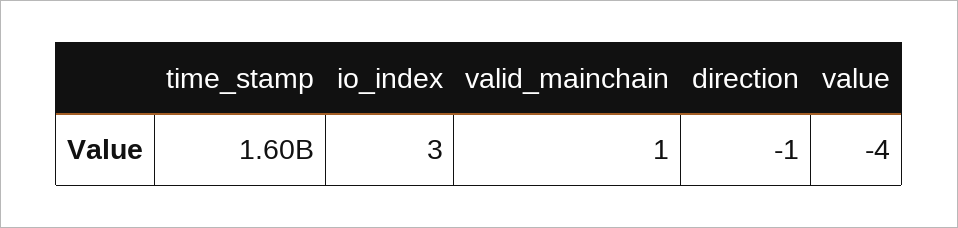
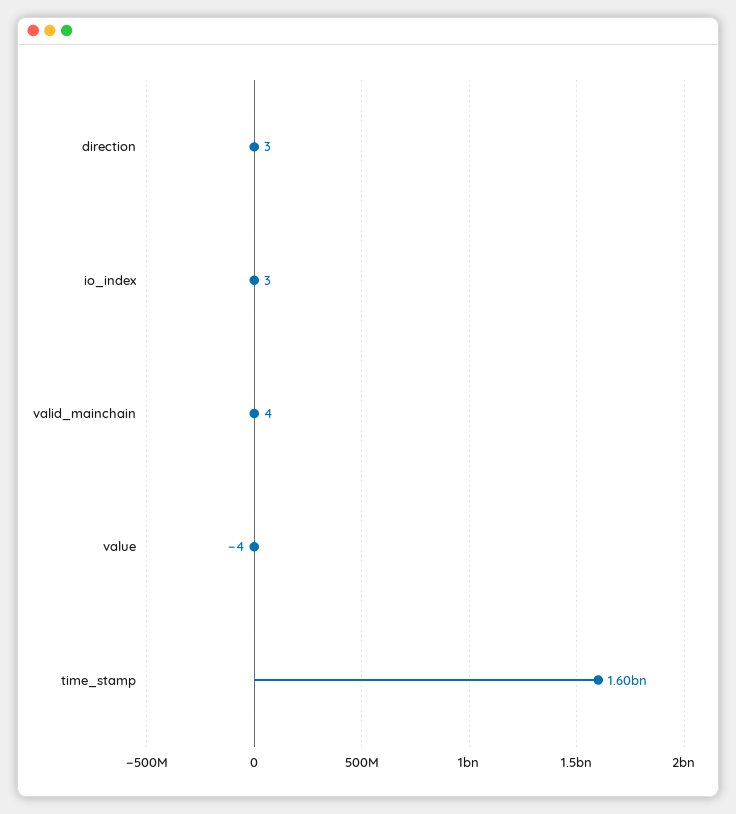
  {
    "time_stamp": 1600000000,
    "io_index": 3,
-   "valid_mainchain": 1,
+   "valid_mainchain": 4,
-   "direction": -1,
+   "direction": 3,
    "value": -4
  }

